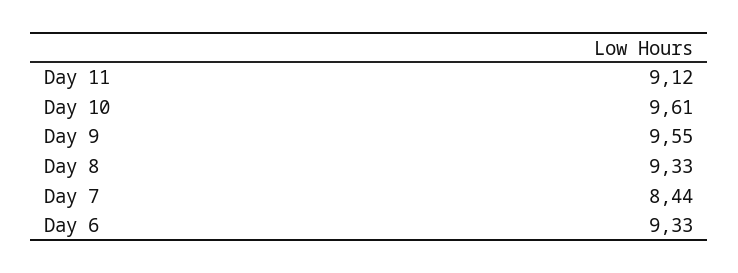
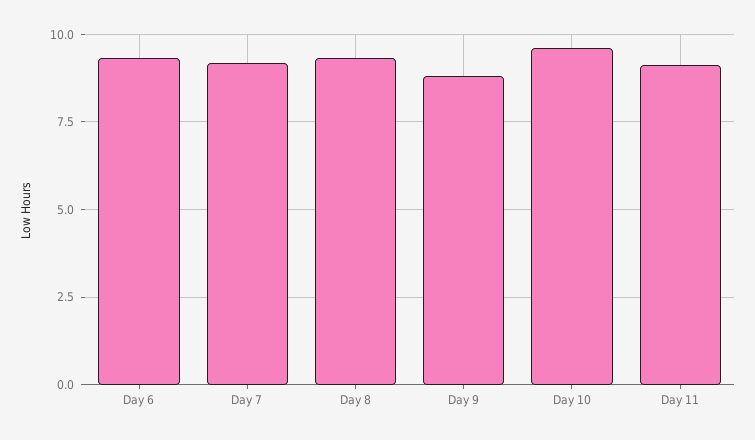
  {
    "Day 11": 9.12,
    "Day 10": 9.61,
-   "Day 9": 9.55,
+   "Day 9": 8.75,
    "Day 8": 9.33,
-   "Day 7": 8.44,
+   "Day 7": 9.25,
    "Day 6": 9.33
  }

